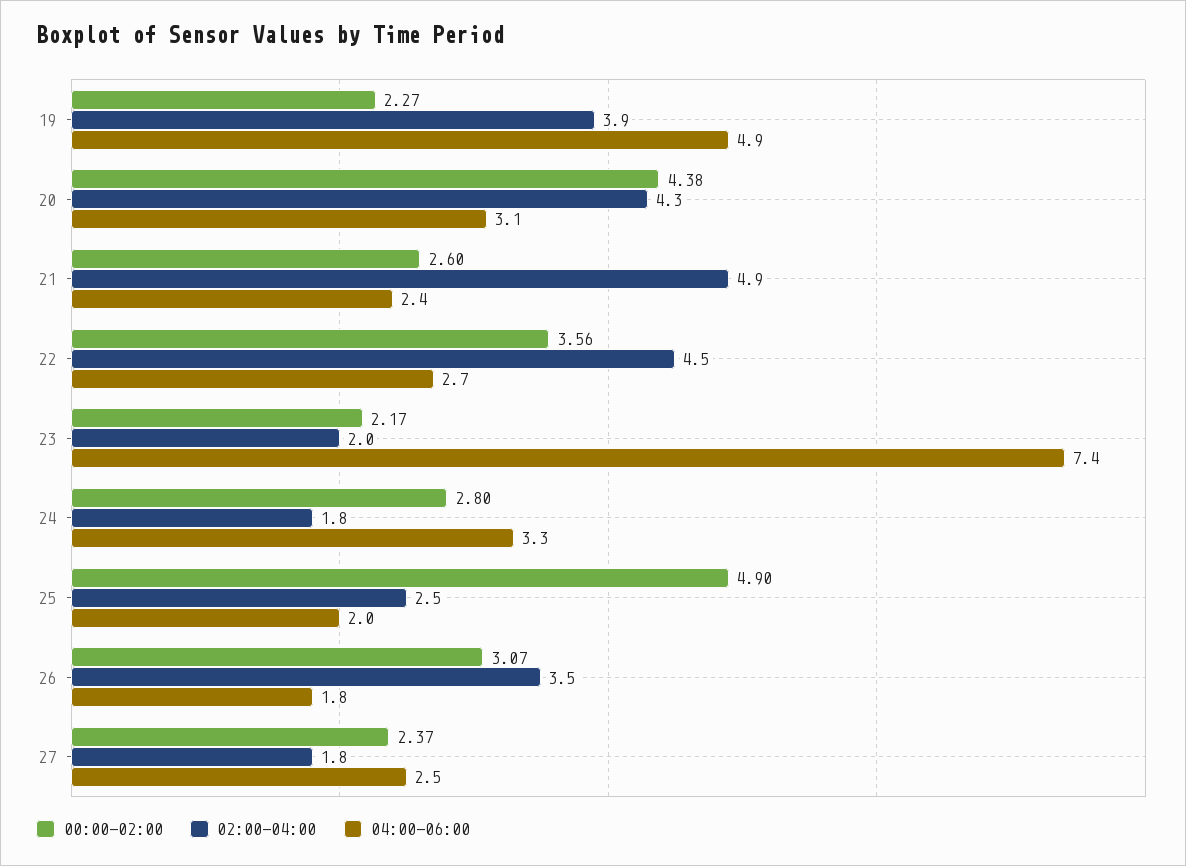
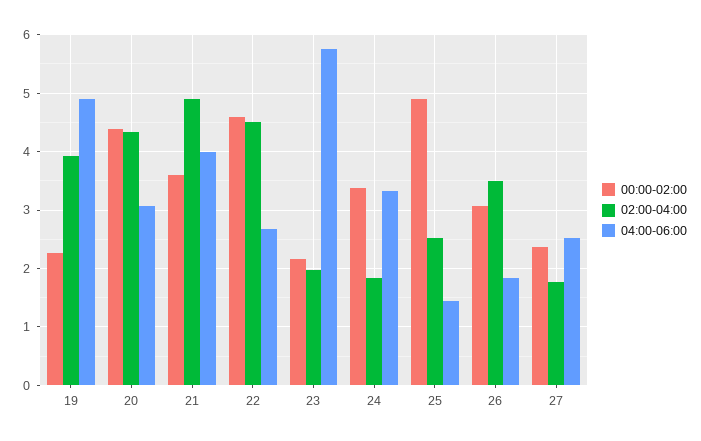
  {
    "00:00-02:00": {
      "19": 2.27,
      "20": 4.38,
-     "21": 2.6,
+     "21": 3.6,
-     "22": 3.56,
+     "22": 4.6,
      "23": 2.17,
-     "24": 2.8,
+     "24": 3.4,
      "25": 4.9,
      "26": 3.07,
      "27": 2.37
    },
    "02:00-04:00": {
      "19": 3.9,
      "20": 4.3,
      "21": 4.9,
      "22": 4.5,
      "23": 2,
      "24": 1.8,
      "25": 2.5,
      "26": 3.5,
      "27": 1.8
    },
    "04:00-06:00": {
      "19": 4.9,
      "20": 3.1,
-     "21": 2.4,
+     "21": 4,
      "22": 2.7,
-     "23": 7.4,
+     "23": 5.8,
      "24": 3.3,
-     "25": 2,
+     "25": 1.4,
      "26": 1.8,
      "27": 2.5
    }
  }

